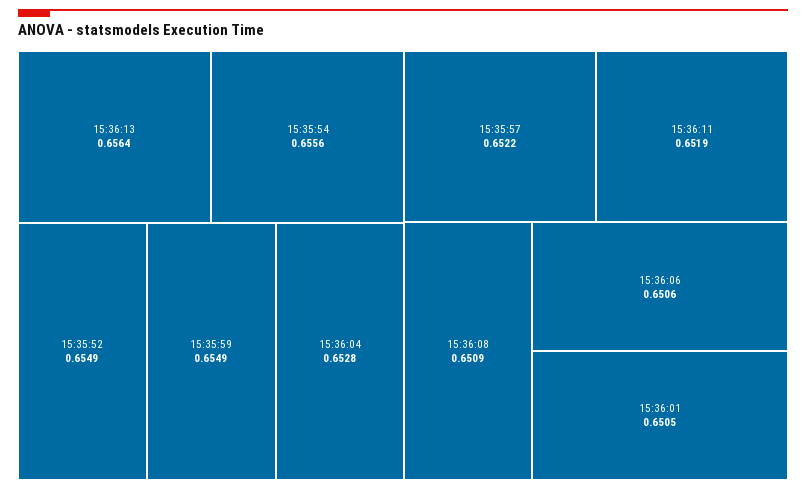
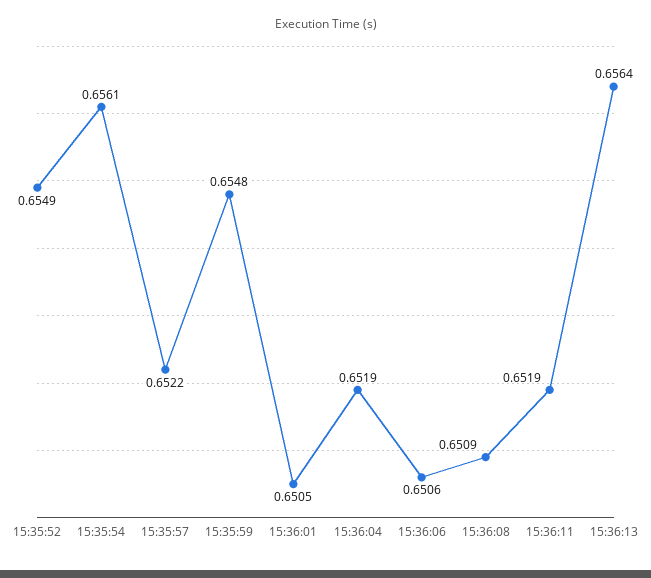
  {
    "15:36:13": 0.6564,
-   "15:35:54": 0.6556,
+   "15:35:54": 0.6561,
    "15:35:52": 0.6549,
-   "15:35:59": 0.6549,
+   "15:35:59": 0.6548,
-   "15:36:04": 0.6528,
+   "15:36:04": 0.6519,
    "15:35:57": 0.6522,
    "15:36:11": 0.6519,
    "15:36:08": 0.6509,
    "15:36:06": 0.6506,
    "15:36:01": 0.6505
  }

